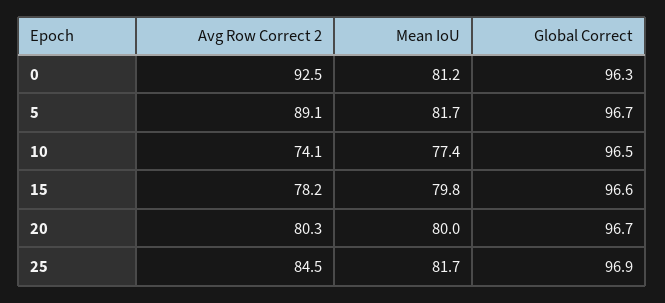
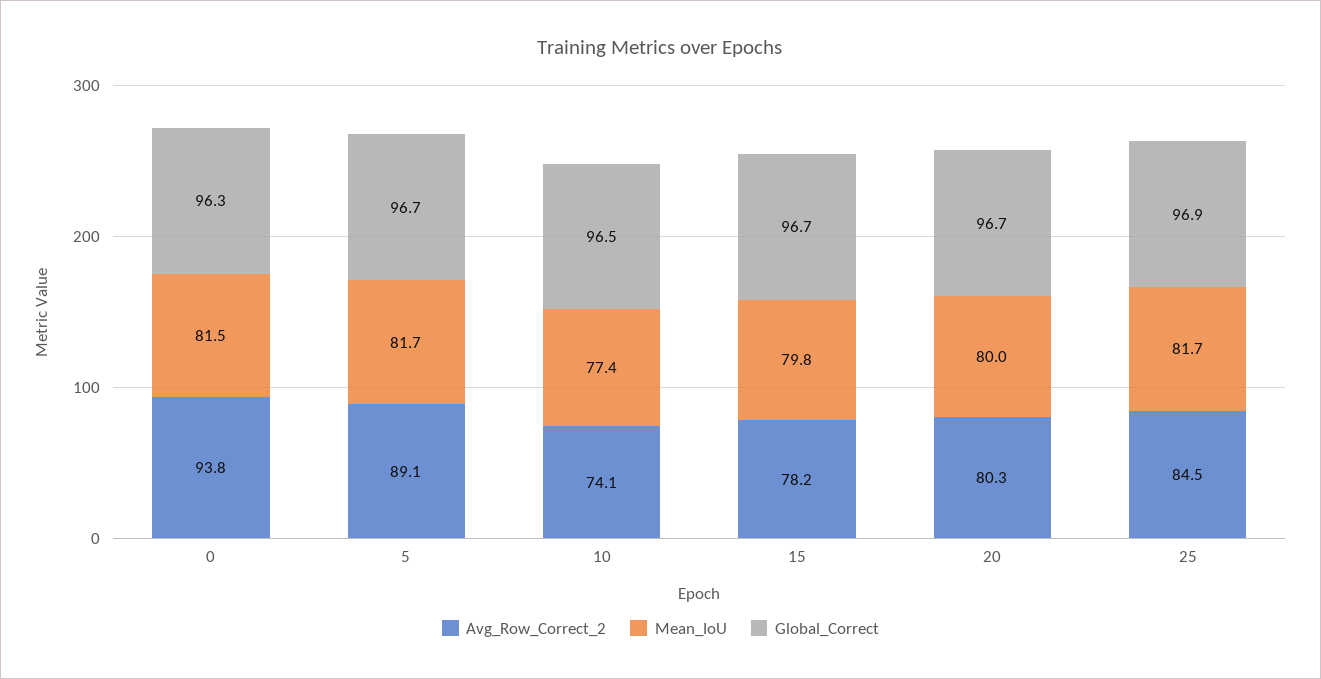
  {
    "Avg Row Correct 2": {
-     "0": 92.5,
+     "0": 93.8,
      "5": 89.1,
      "10": 74.1,
      "15": 78.2,
      "20": 80.3,
      "25": 84.5
    },
    "Mean IoU": {
-     "0": 81.2,
+     "0": 81.5,
      "5": 81.7,
      "10": 77.4,
      "15": 79.8,
      "20": 80,
      "25": 81.7
    },
    "Global Correct": {
      "0": 96.3,
      "5": 96.7,
      "10": 96.5,
-     "15": 96.6,
+     "15": 96.7,
      "20": 96.7,
      "25": 96.9
    }
  }

